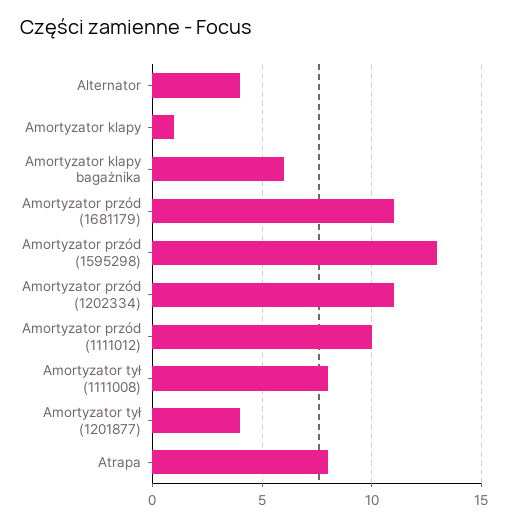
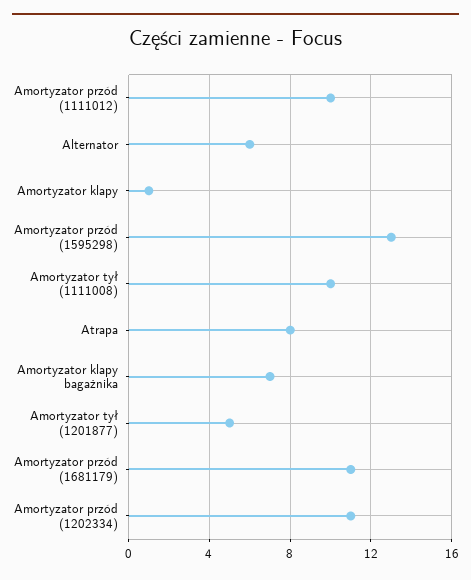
  {
-   "Alternator": 4,
+   "Alternator": 6,
    "Amortyzator klapy": 1,
-   "Amortyzator klapy bagażnika": 6,
+   "Amortyzator klapy bagażnika": 7,
    "Amortyzator przód (1681179)": 11,
    "Amortyzator przód (1595298)": 13,
    "Amortyzator przód (1202334)": 11,
    "Amortyzator przód (1111012)": 10,
-   "Amortyzator tył (1111008)": 8,
+   "Amortyzator tył (1111008)": 10,
-   "Amortyzator tył (1201877)": 4,
+   "Amortyzator tył (1201877)": 5,
    "Atrapa": 8
  }

